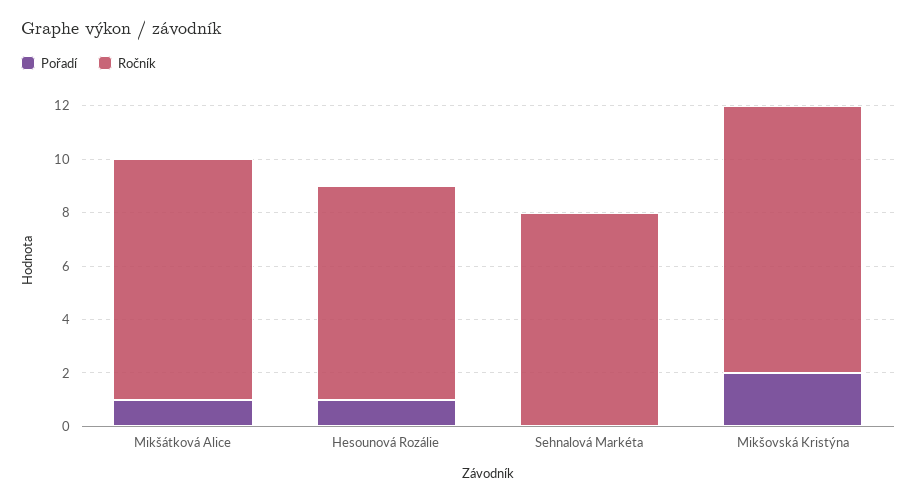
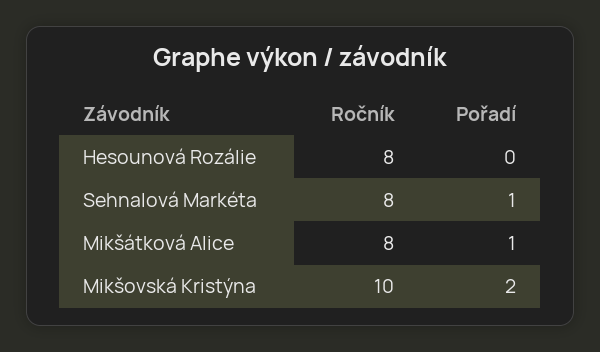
  {
    "Pořadí": {
      "Mikšátková Alice": 1,
-     "Hesounová Rozálie": 1,
+     "Hesounová Rozálie": 0,
-     "Sehnalová Markéta": 0,
+     "Sehnalová Markéta": 1,
      "Mikšovská Kristýna": 2
    },
    "Ročník": {
-     "Mikšátková Alice": 9,
+     "Mikšátková Alice": 8,
      "Hesounová Rozálie": 8,
      "Sehnalová Markéta": 8,
      "Mikšovská Kristýna": 10
    }
  }

